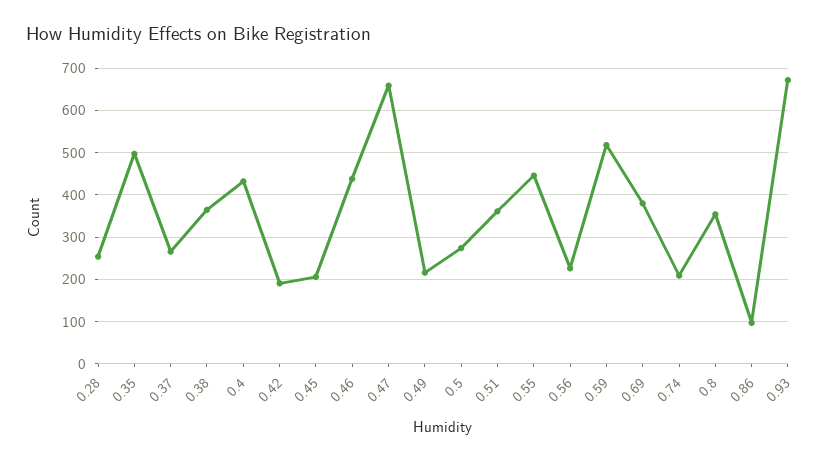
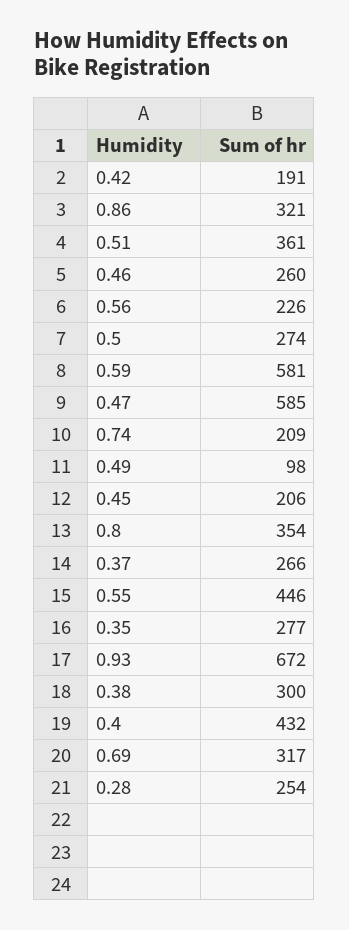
  {
    "0.28": 254,
-   "0.35": 500,
+   "0.35": 277,
    "0.37": 266,
-   "0.38": 360,
+   "0.38": 300,
    "0.4": 432,
    "0.42": 191,
    "0.45": 206,
-   "0.46": 440,
+   "0.46": 260,
-   "0.47": 660,
+   "0.47": 585,
-   "0.49": 220,
+   "0.49": 98,
    "0.5": 274,
    "0.51": 361,
    "0.55": 446,
    "0.56": 226,
-   "0.59": 520,
+   "0.59": 581,
-   "0.69": 380,
+   "0.69": 317,
    "0.74": 209,
    "0.8": 354,
-   "0.86": 100,
+   "0.86": 321,
    "0.93": 672
  }

